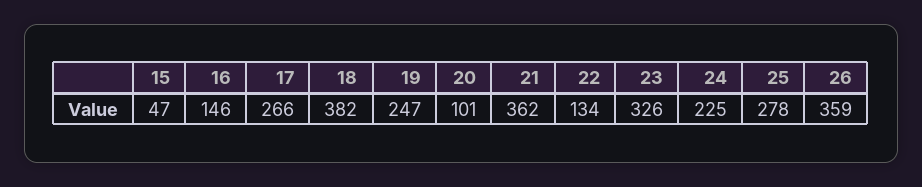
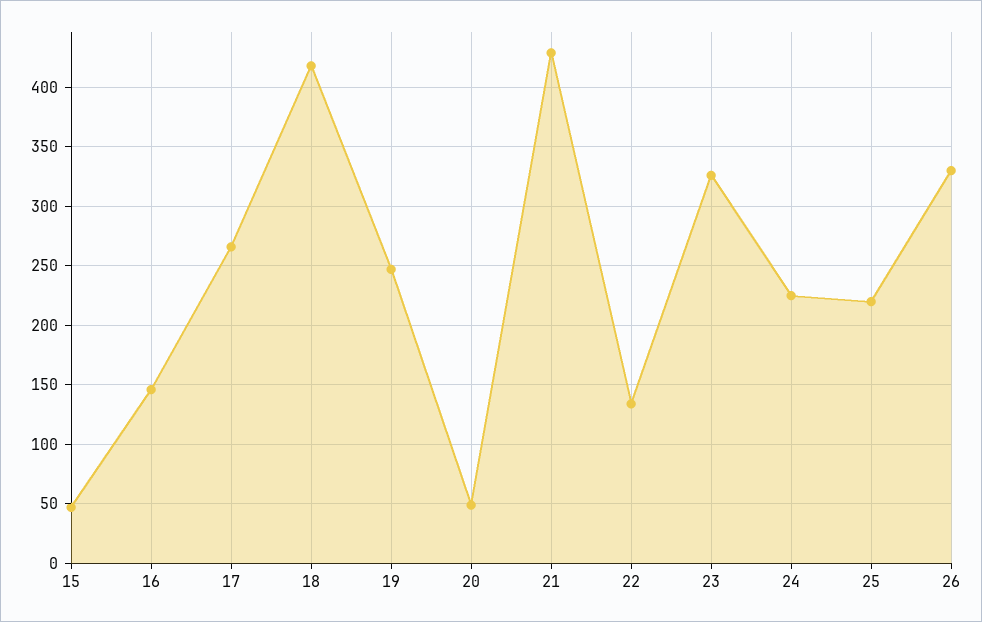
  {
    "15": 47,
    "16": 146,
    "17": 266,
-   "18": 382,
+   "18": 420,
    "19": 247,
-   "20": 101,
+   "20": 50,
-   "21": 362,
+   "21": 430,
    "22": 134,
    "23": 326,
    "24": 225,
-   "25": 278,
+   "25": 220,
-   "26": 359
+   "26": 330
  }

